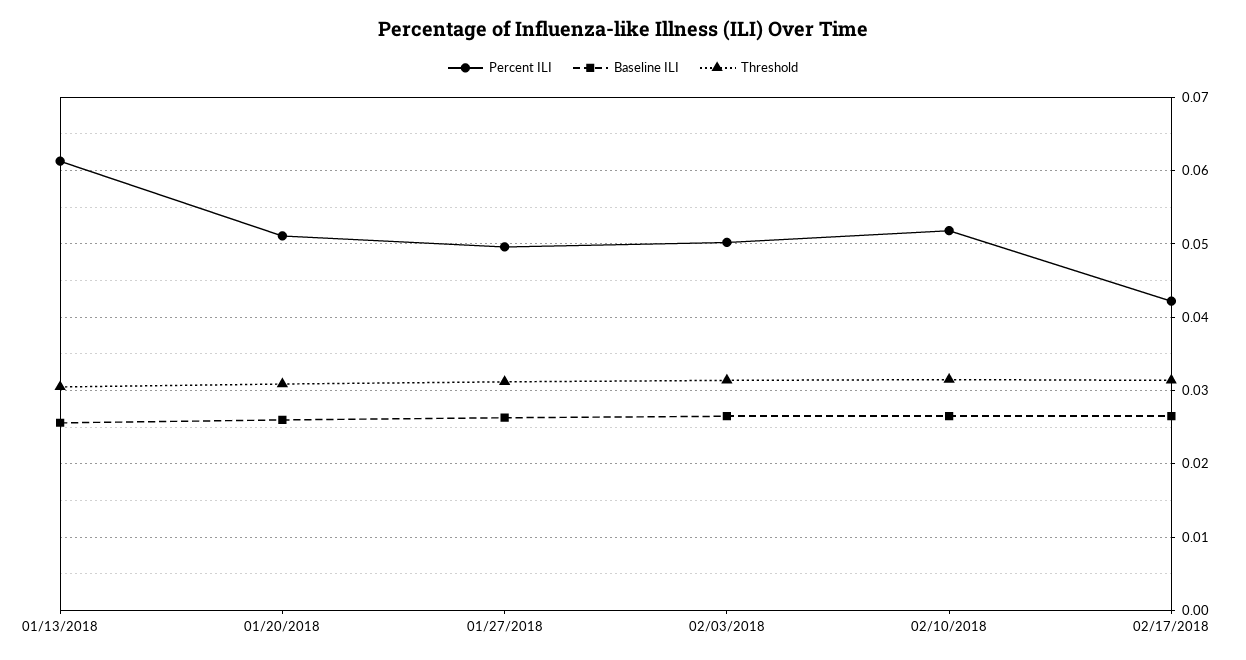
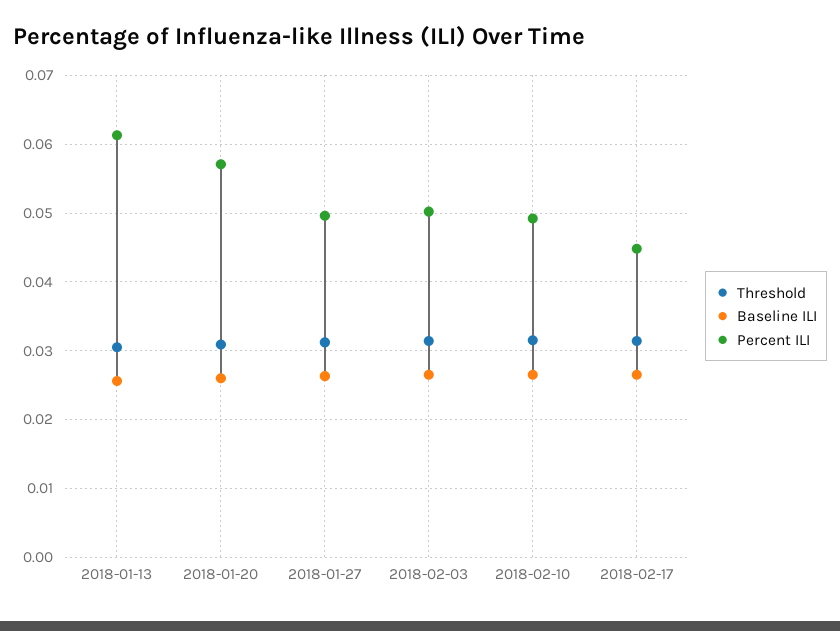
  {
    "Percent ILI": {
      "01/13/2018": 0.061,
-     "01/20/2018": 0.051,
+     "01/20/2018": 0.057,
      "01/27/2018": 0.05,
      "02/03/2018": 0.05,
-     "02/10/2018": 0.052,
+     "02/10/2018": 0.049,
-     "02/17/2018": 0.042
+     "02/17/2018": 0.045
    },
    "Baseline ILI": {
      "01/13/2018": 0.026,
      "01/20/2018": 0.026,
      "01/27/2018": 0.026,
      "02/03/2018": 0.027,
      "02/10/2018": 0.027,
      "02/17/2018": 0.027
    },
    "Threshold": {
      "01/13/2018": 0.031,
      "01/20/2018": 0.031,
      "01/27/2018": 0.031,
      "02/03/2018": 0.031,
      "02/10/2018": 0.032,
      "02/17/2018": 0.031
    }
  }

